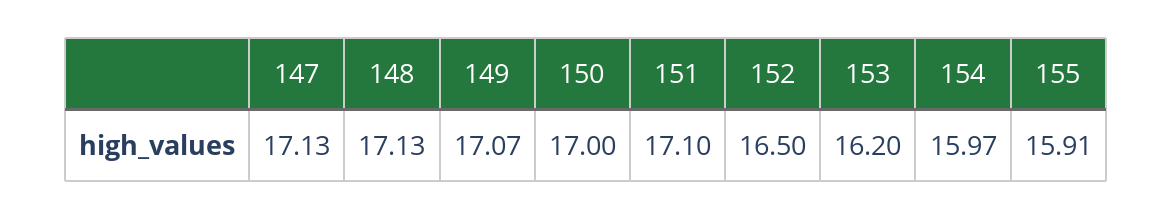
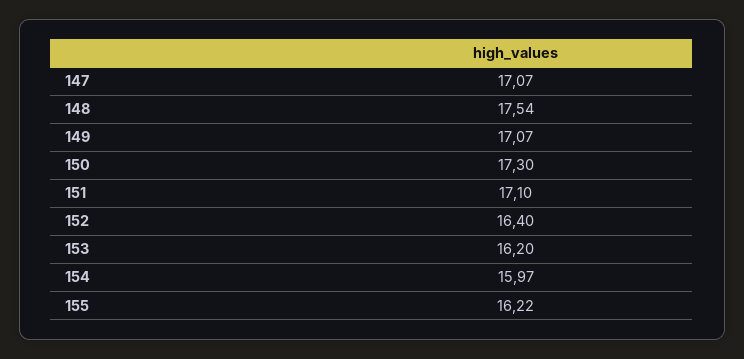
  {
-   "147": 17.13,
+   "147": 17.07,
-   "148": 17.13,
+   "148": 17.54,
    "149": 17.07,
-   "150": 17,
+   "150": 17.3,
    "151": 17.1,
-   "152": 16.5,
+   "152": 16.4,
    "153": 16.2,
    "154": 15.97,
-   "155": 15.91
+   "155": 16.22
  }

